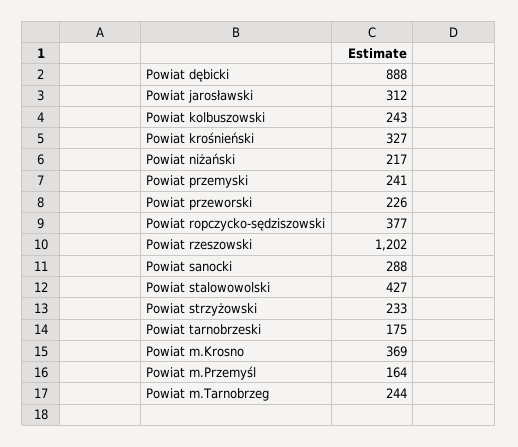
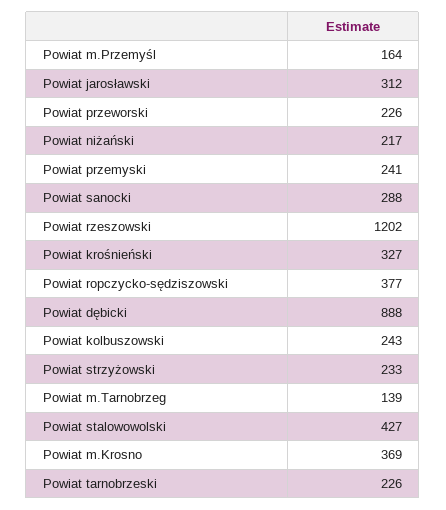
  {
    "Powiat dębicki": 888,
    "Powiat jarosławski": 312,
    "Powiat kolbuszowski": 243,
    "Powiat krośnieński": 327,
    "Powiat niżański": 217,
    "Powiat przemyski": 241,
    "Powiat przeworski": 226,
    "Powiat ropczycko-sędziszowski": 377,
    "Powiat rzeszowski": 1202,
    "Powiat sanocki": 288,
    "Powiat stalowowolski": 427,
    "Powiat strzyżowski": 233,
-   "Powiat tarnobrzeski": 175,
+   "Powiat tarnobrzeski": 226,
    "Powiat m.Krosno": 369,
    "Powiat m.Przemyśl": 164,
-   "Powiat m.Tarnobrzeg": 244
+   "Powiat m.Tarnobrzeg": 139
  }

